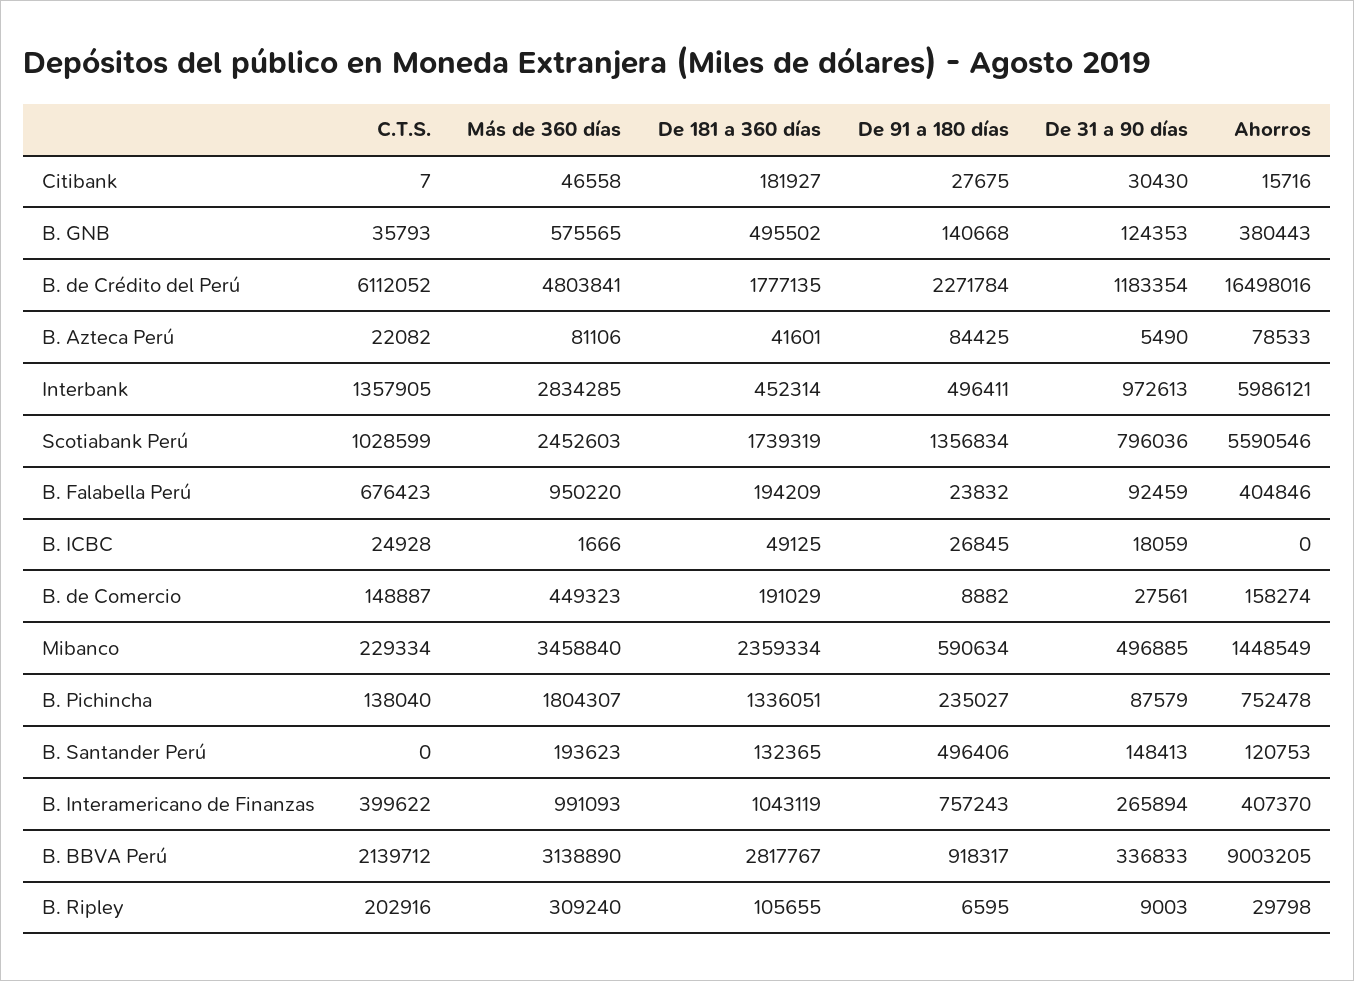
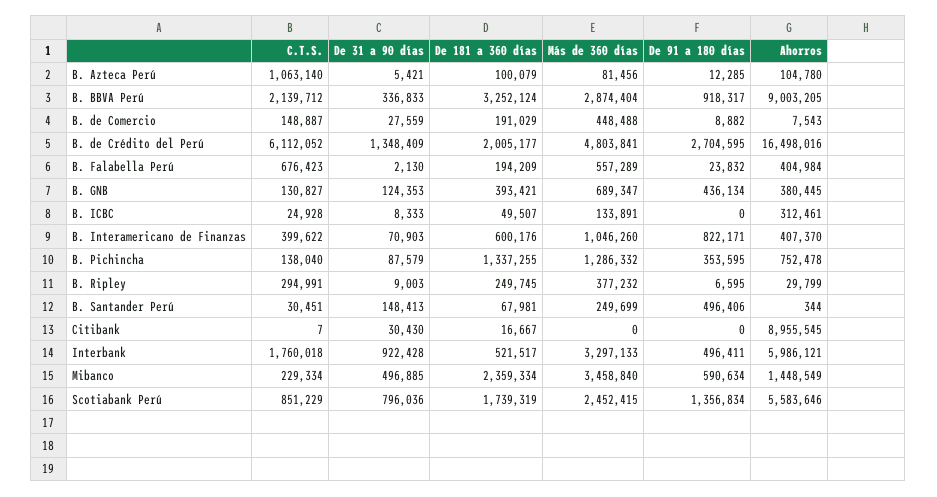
  {
    "C.T.S.": {
      "Citibank": 7,
-     "B. GNB": 35793,
+     "B. GNB": 130827,
      "B. de Crédito del Perú": 6112052,
-     "B. Azteca Perú": 22082,
+     "B. Azteca Perú": 1063140,
-     "Interbank": 1357905,
+     "Interbank": 1760018,
-     "Scotiabank Perú": 1028599,
+     "Scotiabank Perú": 851229,
      "B. Falabella Perú": 676423,
      "B. ICBC": 24928,
      "B. de Comercio": 148887,
      "Mibanco": 229334,
      "B. Pichincha": 138040,
-     "B. Santander Perú": 0,
+     "B. Santander Perú": 30451,
      "B. Interamericano de Finanzas": 399622,
      "B. BBVA Perú": 2139712,
-     "B. Ripley": 202916
+     "B. Ripley": 294991
    },
    "Más de 360 días": {
-     "Citibank": 46558,
+     "Citibank": 0,
-     "B. GNB": 575565,
+     "B. GNB": 689347,
      "B. de Crédito del Perú": 4803841,
-     "B. Azteca Perú": 81106,
+     "B. Azteca Perú": 81456,
-     "Interbank": 2834285,
+     "Interbank": 3297133,
-     "Scotiabank Perú": 2452603,
+     "Scotiabank Perú": 2452415,
-     "B. Falabella Perú": 950220,
+     "B. Falabella Perú": 557289,
-     "B. ICBC": 1666,
+     "B. ICBC": 133891,
-     "B. de Comercio": 449323,
+     "B. de Comercio": 448488,
      "Mibanco": 3458840,
-     "B. Pichincha": 1804307,
+     "B. Pichincha": 1286332,
-     "B. Santander Perú": 193623,
+     "B. Santander Perú": 249699,
-     "B. Interamericano de Finanzas": 991093,
+     "B. Interamericano de Finanzas": 1046260,
-     "B. BBVA Perú": 3138890,
+     "B. BBVA Perú": 2874404,
-     "B. Ripley": 309240
+     "B. Ripley": 377232
    },
    "De 181 a 360 días": {
-     "Citibank": 181927,
+     "Citibank": 16667,
-     "B. GNB": 495502,
+     "B. GNB": 393421,
-     "B. de Crédito del Perú": 1777135,
+     "B. de Crédito del Perú": 2005177,
-     "B. Azteca Perú": 41601,
+     "B. Azteca Perú": 100079,
-     "Interbank": 452314,
+     "Interbank": 521517,
      "Scotiabank Perú": 1739319,
      "B. Falabella Perú": 194209,
-     "B. ICBC": 49125,
+     "B. ICBC": 49507,
      "B. de Comercio": 191029,
      "Mibanco": 2359334,
-     "B. Pichincha": 1336051,
+     "B. Pichincha": 1337255,
-     "B. Santander Perú": 132365,
+     "B. Santander Perú": 67981,
-     "B. Interamericano de Finanzas": 1043119,
+     "B. Interamericano de Finanzas": 600176,
-     "B. BBVA Perú": 2817767,
+     "B. BBVA Perú": 3252124,
-     "B. Ripley": 105655
+     "B. Ripley": 249745
    },
    "De 91 a 180 días": {
-     "Citibank": 27675,
+     "Citibank": 0,
-     "B. GNB": 140668,
+     "B. GNB": 436134,
-     "B. de Crédito del Perú": 2271784,
+     "B. de Crédito del Perú": 2704595,
-     "B. Azteca Perú": 84425,
+     "B. Azteca Perú": 12285,
      "Interbank": 496411,
      "Scotiabank Perú": 1356834,
      "B. Falabella Perú": 23832,
-     "B. ICBC": 26845,
+     "B. ICBC": 0,
      "B. de Comercio": 8882,
      "Mibanco": 590634,
-     "B. Pichincha": 235027,
+     "B. Pichincha": 353595,
      "B. Santander Perú": 496406,
-     "B. Interamericano de Finanzas": 757243,
+     "B. Interamericano de Finanzas": 822171,
      "B. BBVA Perú": 918317,
      "B. Ripley": 6595
    },
    "De 31 a 90 días": {
      "Citibank": 30430,
      "B. GNB": 124353,
-     "B. de Crédito del Perú": 1183354,
+     "B. de Crédito del Perú": 1348409,
-     "B. Azteca Perú": 5490,
+     "B. Azteca Perú": 5421,
-     "Interbank": 972613,
+     "Interbank": 922428,
      "Scotiabank Perú": 796036,
-     "B. Falabella Perú": 92459,
+     "B. Falabella Perú": 2130,
-     "B. ICBC": 18059,
+     "B. ICBC": 8333,
-     "B. de Comercio": 27561,
+     "B. de Comercio": 27559,
      "Mibanco": 496885,
      "B. Pichincha": 87579,
      "B. Santander Perú": 148413,
-     "B. Interamericano de Finanzas": 265894,
+     "B. Interamericano de Finanzas": 70903,
      "B. BBVA Perú": 336833,
      "B. Ripley": 9003
    },
    "Ahorros": {
-     "Citibank": 15716,
+     "Citibank": 8955545,
-     "B. GNB": 380443,
+     "B. GNB": 380445,
      "B. de Crédito del Perú": 16498016,
-     "B. Azteca Perú": 78533,
+     "B. Azteca Perú": 104780,
      "Interbank": 5986121,
-     "Scotiabank Perú": 5590546,
+     "Scotiabank Perú": 5583646,
-     "B. Falabella Perú": 404846,
+     "B. Falabella Perú": 404984,
-     "B. ICBC": 0,
+     "B. ICBC": 312461,
-     "B. de Comercio": 158274,
+     "B. de Comercio": 7543,
      "Mibanco": 1448549,
      "B. Pichincha": 752478,
-     "B. Santander Perú": 120753,
+     "B. Santander Perú": 344,
      "B. Interamericano de Finanzas": 407370,
      "B. BBVA Perú": 9003205,
-     "B. Ripley": 29798
+     "B. Ripley": 29799
    }
  }

